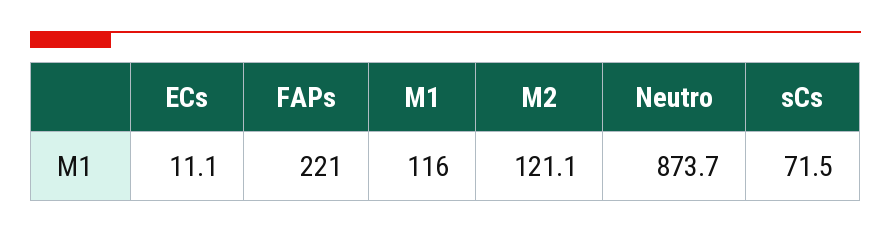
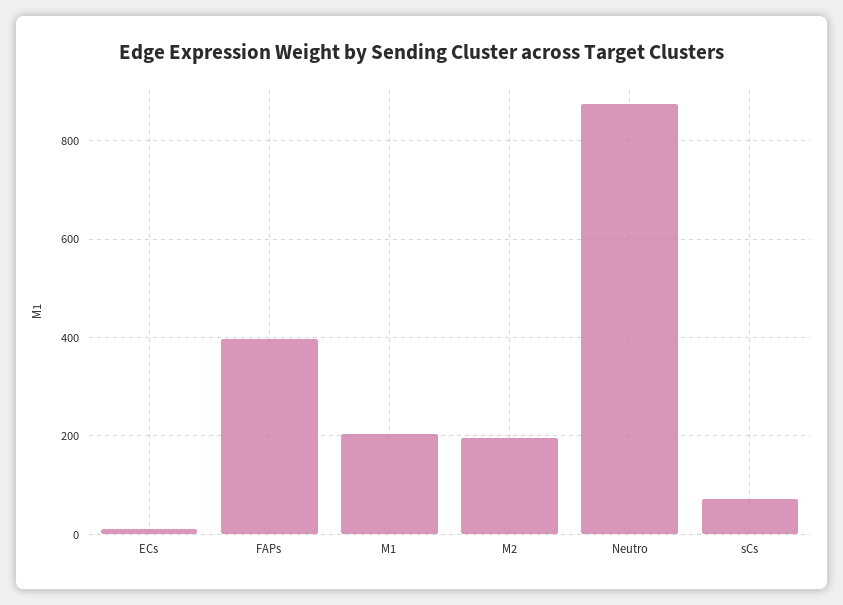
  {
    "ECs": 11.1,
-   "FAPs": 221,
+   "FAPs": 400,
-   "M1": 116,
+   "M1": 200,
-   "M2": 121.1,
+   "M2": 200,
    "Neutro": 873.7,
    "sCs": 71.5
  }

